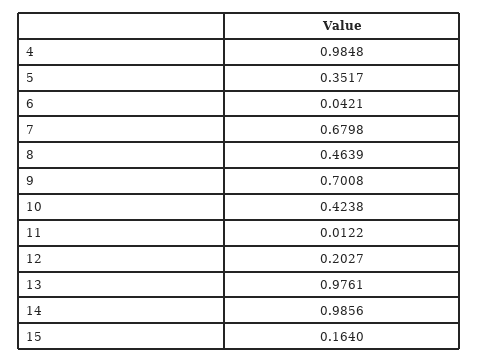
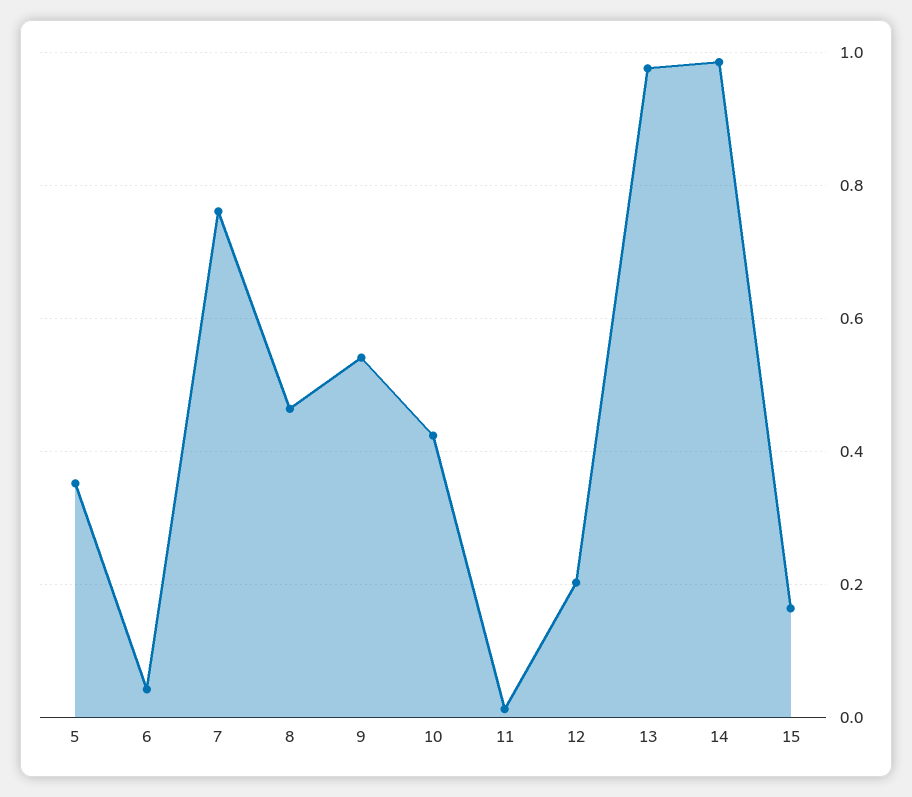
  {
-   "4": 0.9848,
    "5": 0.3517,
    "6": 0.0421,
-   "7": 0.6798,
+   "7": 0.76,
    "8": 0.4639,
-   "9": 0.7008,
+   "9": 0.54,
    "10": 0.4238,
    "11": 0.0122,
    "12": 0.2027,
    "13": 0.9761,
    "14": 0.9856,
    "15": 0.164
  }

